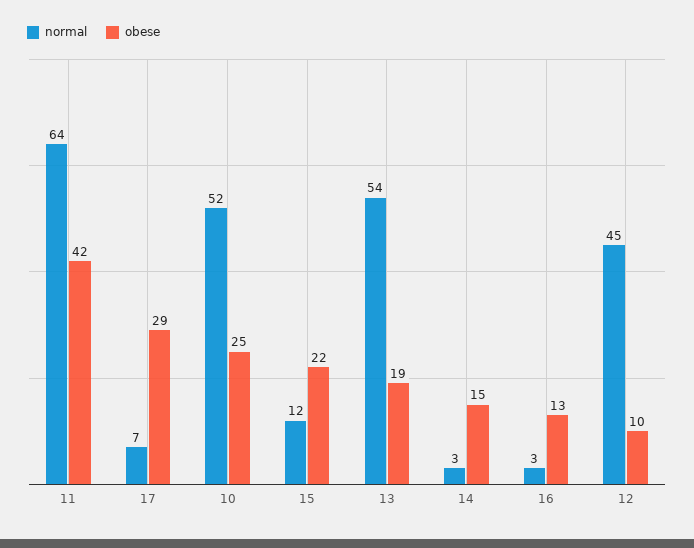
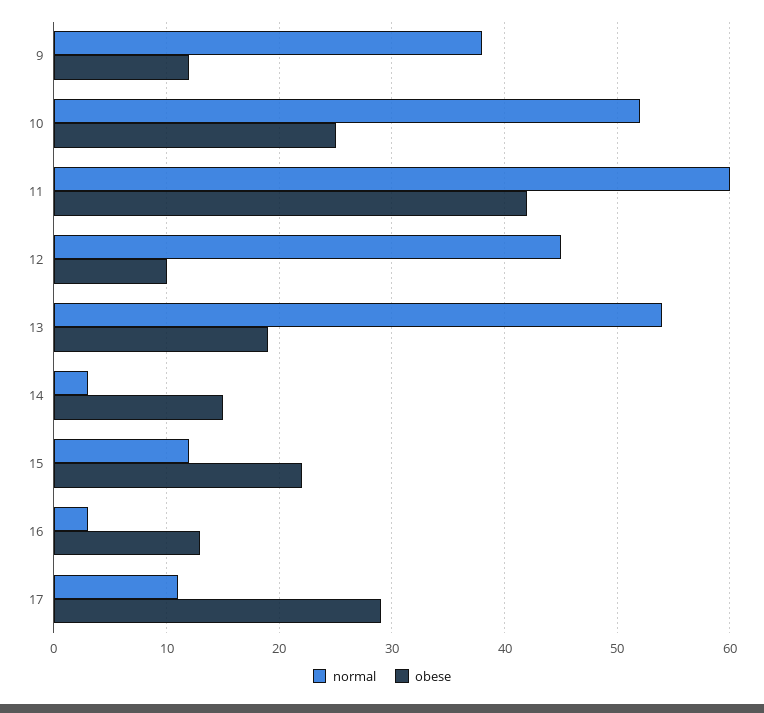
  {
    "normal": {
-     "11": 64,
+     "11": 60,
-     "17": 7,
+     "17": 11,
      "10": 52,
      "15": 12,
      "13": 54,
      "14": 3,
      "16": 3,
-     "12": 45
+     "12": 45,
+     "9": 38
    },
    "obese": {
      "11": 42,
      "17": 29,
      "10": 25,
      "15": 22,
      "13": 19,
      "14": 15,
      "16": 13,
-     "12": 10
+     "12": 10,
+     "9": 12
    }
  }

